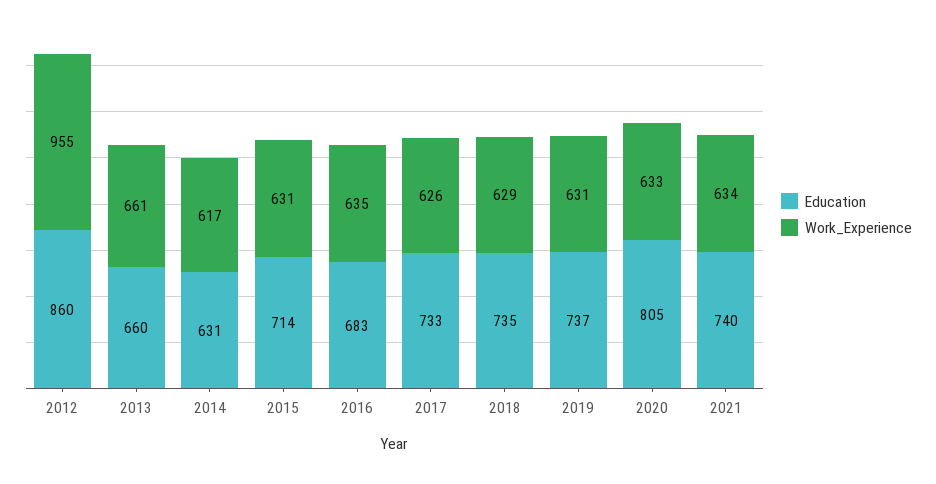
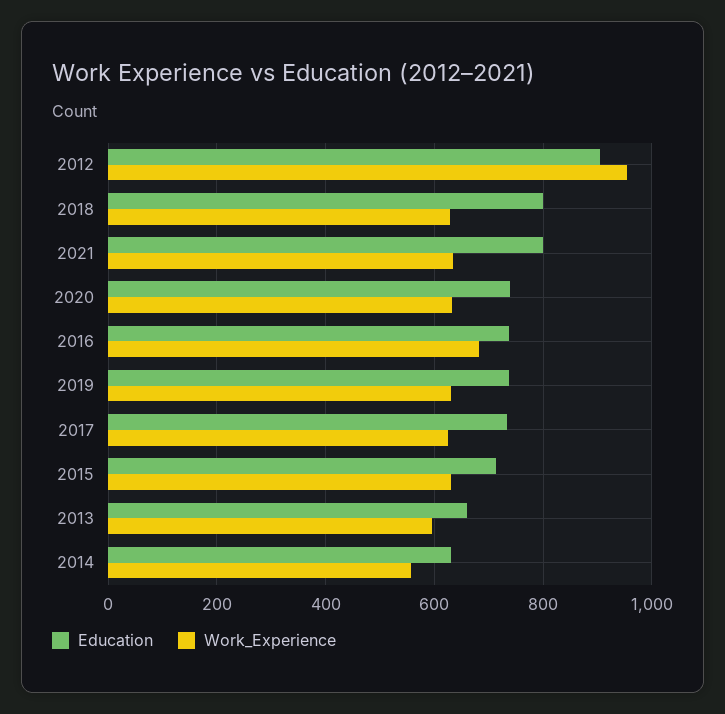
  {
    "Education": {
-     "2012": 860,
+     "2012": 900,
      "2013": 660,
      "2014": 631,
      "2015": 714,
-     "2016": 683,
+     "2016": 740,
      "2017": 733,
-     "2018": 735,
+     "2018": 800,
      "2019": 737,
-     "2020": 805,
+     "2020": 740,
-     "2021": 740
+     "2021": 800
    },
    "Work_Experience": {
      "2012": 955,
-     "2013": 661,
+     "2013": 600,
-     "2014": 617,
+     "2014": 560,
      "2015": 631,
-     "2016": 635,
+     "2016": 680,
      "2017": 626,
      "2018": 629,
      "2019": 631,
      "2020": 633,
      "2021": 634
    }
  }

